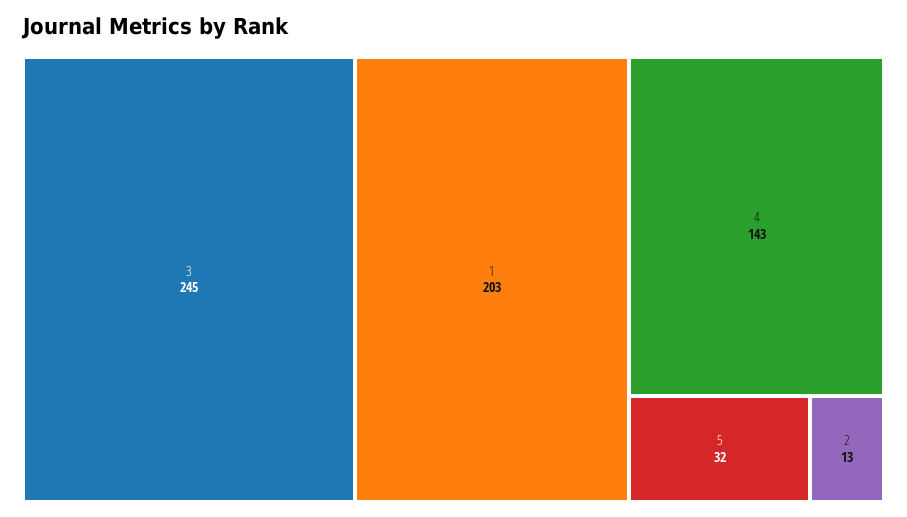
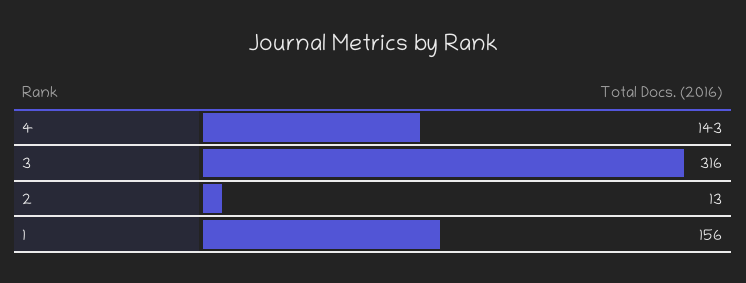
  {
-   "3": 245,
+   "3": 316,
-   "1": 203,
+   "1": 156,
    "4": 143,
-   "5": 32,
    "2": 13
  }

